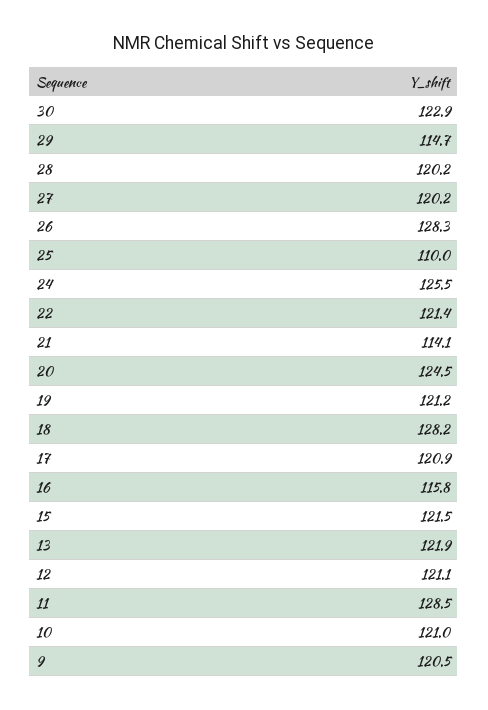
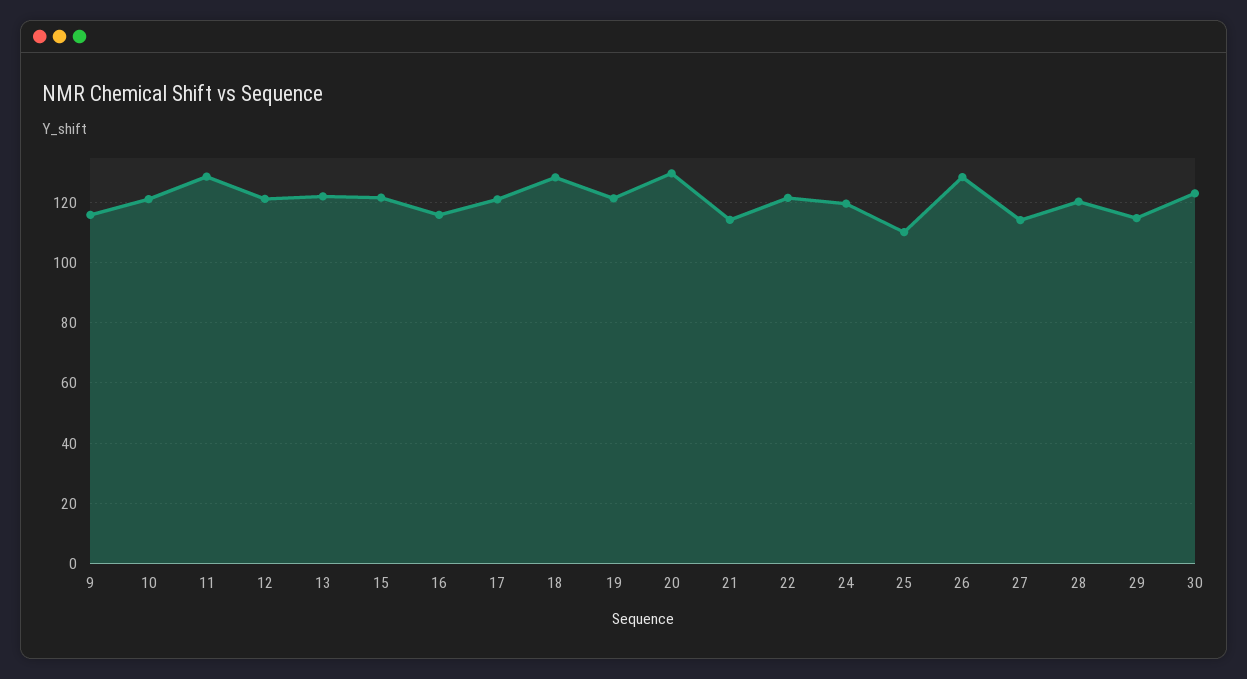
  {
    "30": 122.9,
    "29": 114.7,
    "28": 120.2,
-   "27": 120.2,
+   "27": 114,
    "26": 128.3,
    "25": 110,
-   "24": 125.5,
+   "24": 120,
    "22": 121.4,
    "21": 114.1,
-   "20": 124.5,
+   "20": 130,
    "19": 121.2,
    "18": 128.2,
    "17": 120.9,
    "16": 115.8,
    "15": 121.5,
    "13": 121.9,
    "12": 121.1,
    "11": 128.5,
    "10": 121,
-   "9": 120.5
+   "9": 116
  }

